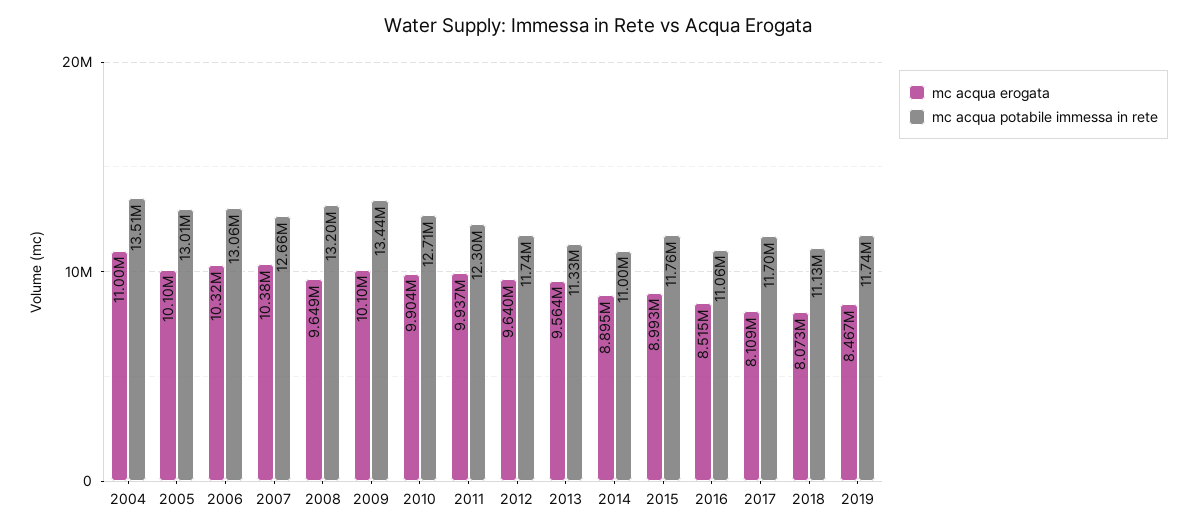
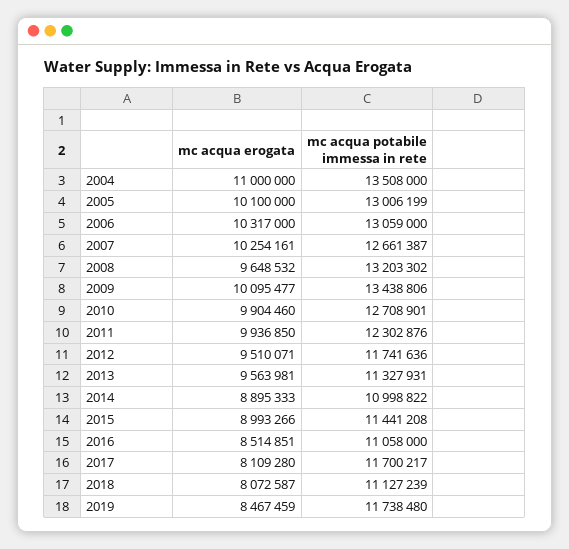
  {
    "mc acqua erogata": {
      "2004": 11000000,
      "2005": 10100000,
      "2006": 10317000,
-     "2007": 10380000,
+     "2007": 10254161,
      "2008": 9648532,
      "2009": 10095477,
      "2010": 9904460,
      "2011": 9936850,
-     "2012": 9640000,
+     "2012": 9510071,
      "2013": 9563981,
      "2014": 8895333,
      "2015": 8993266,
      "2016": 8514851,
      "2017": 8109280,
      "2018": 8072587,
      "2019": 8467459
    },
    "mc acqua potabile immessa in rete": {
      "2004": 13508000,
      "2005": 13006199,
      "2006": 13059000,
      "2007": 12661387,
      "2008": 13203302,
      "2009": 13438806,
      "2010": 12708901,
      "2011": 12302876,
      "2012": 11741636,
      "2013": 11327931,
      "2014": 10998822,
-     "2015": 11760000,
+     "2015": 11441208,
      "2016": 11058000,
      "2017": 11700217,
      "2018": 11127239,
      "2019": 11738480
    }
  }

